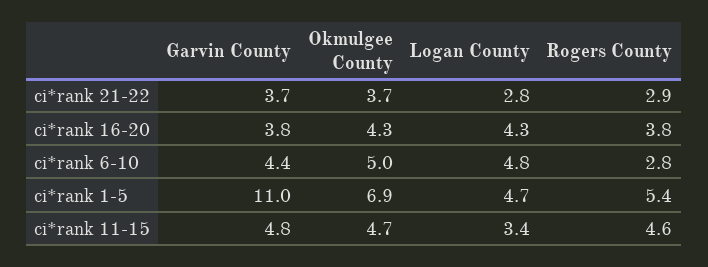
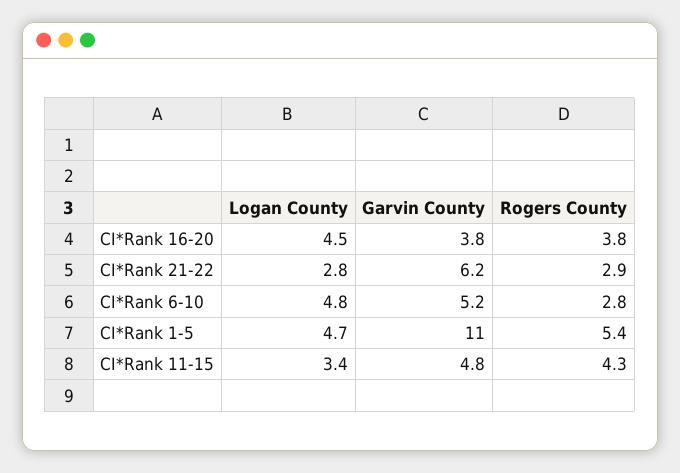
  {
    "Garvin County": {
-     "ci*rank 21-22": 3.7,
+     "ci*rank 21-22": 6.2,
      "ci*rank 16-20": 3.8,
-     "ci*rank 6-10": 4.4,
+     "ci*rank 6-10": 5.2,
      "ci*rank 1-5": 11,
      "ci*rank 11-15": 4.8
    },
-   "Okmulgee County": {
-     "ci*rank 21-22": 3.7,
-     "ci*rank 16-20": 4.3,
-     "ci*rank 6-10": 5,
-     "ci*rank 1-5": 6.9,
-     "ci*rank 11-15": 4.7
-   },
    "Logan County": {
      "ci*rank 21-22": 2.8,
-     "ci*rank 16-20": 4.3,
+     "ci*rank 16-20": 4.5,
      "ci*rank 6-10": 4.8,
      "ci*rank 1-5": 4.7,
      "ci*rank 11-15": 3.4
    },
    "Rogers County": {
      "ci*rank 21-22": 2.9,
      "ci*rank 16-20": 3.8,
      "ci*rank 6-10": 2.8,
      "ci*rank 1-5": 5.4,
-     "ci*rank 11-15": 4.6
+     "ci*rank 11-15": 4.3
    }
  }

